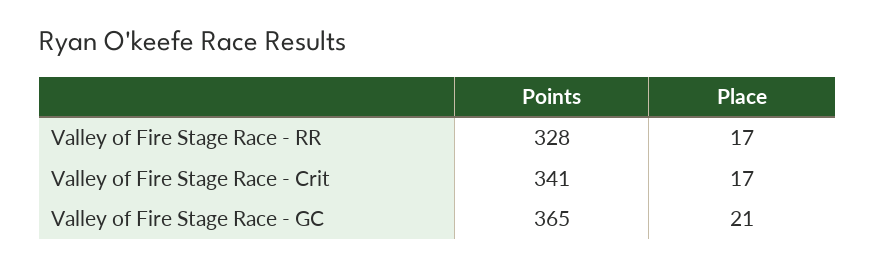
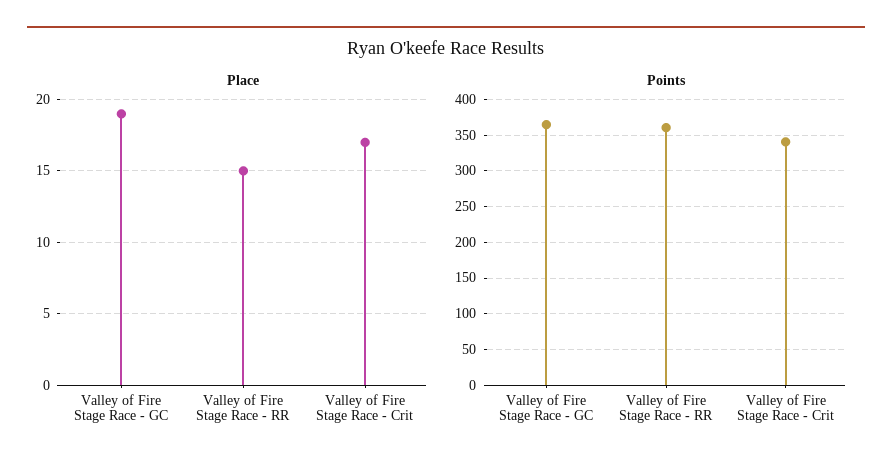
  {
    "Points": {
-     "Valley of Fire Stage Race - RR": 328,
+     "Valley of Fire Stage Race - RR": 360,
      "Valley of Fire Stage Race - Crit": 341,
      "Valley of Fire Stage Race - GC": 365
    },
    "Place": {
-     "Valley of Fire Stage Race - RR": 17,
+     "Valley of Fire Stage Race - RR": 15,
      "Valley of Fire Stage Race - Crit": 17,
-     "Valley of Fire Stage Race - GC": 21
+     "Valley of Fire Stage Race - GC": 19
    }
  }

